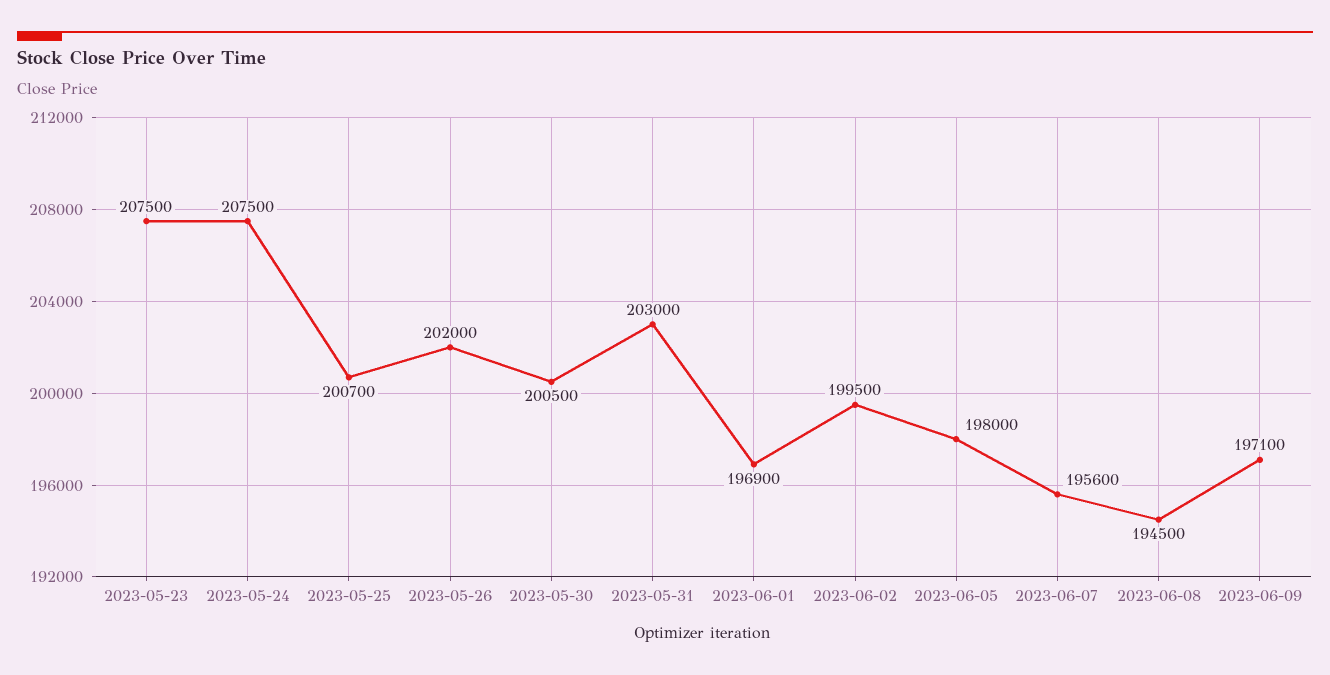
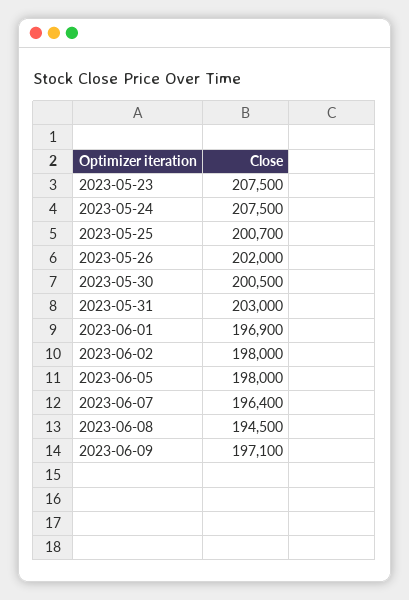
  {
    "2023-05-23": 207500,
    "2023-05-24": 207500,
    "2023-05-25": 200700,
    "2023-05-26": 202000,
    "2023-05-30": 200500,
    "2023-05-31": 203000,
    "2023-06-01": 196900,
-   "2023-06-02": 199500,
+   "2023-06-02": 198000,
    "2023-06-05": 198000,
-   "2023-06-07": 195600,
+   "2023-06-07": 196400,
    "2023-06-08": 194500,
    "2023-06-09": 197100
  }

